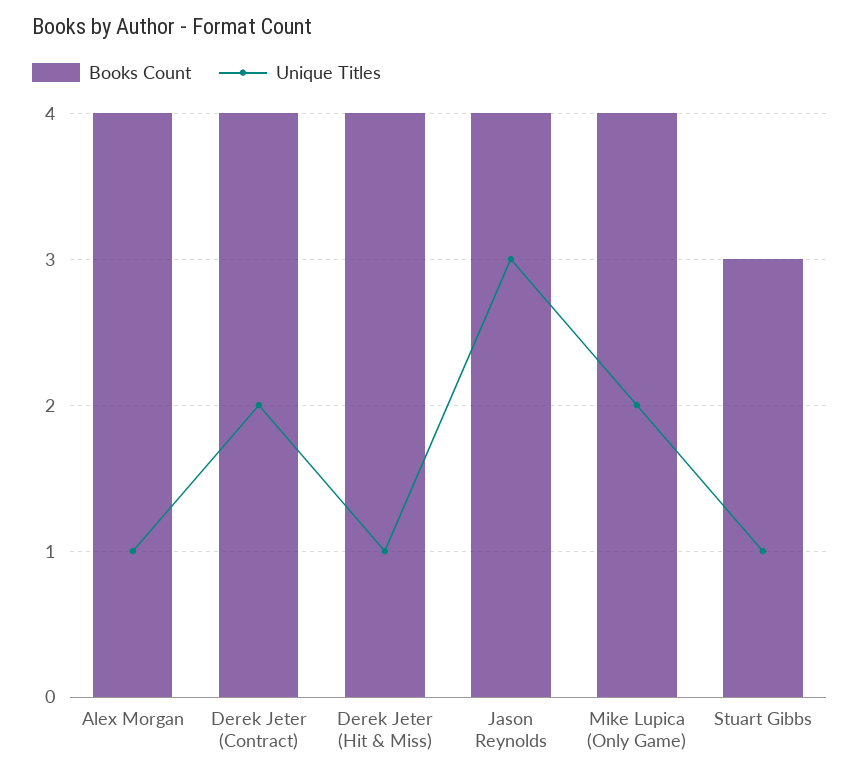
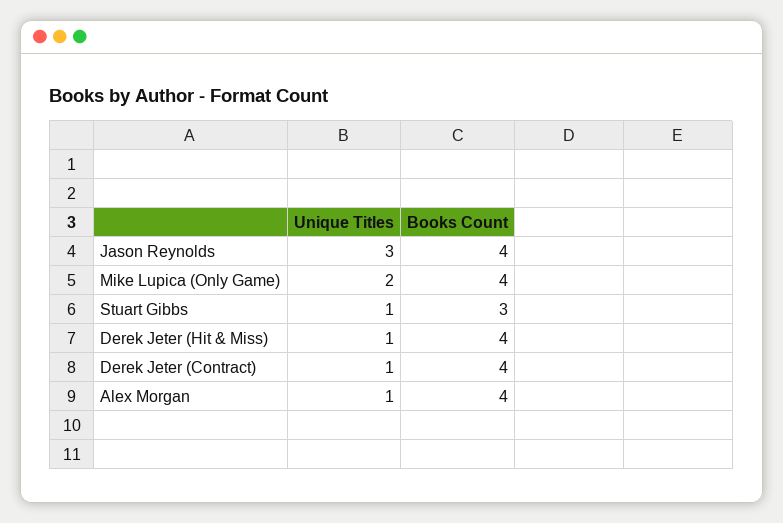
  {
    "Books Count": {
      "Alex Morgan": 4,
      "Derek Jeter (Contract)": 4,
      "Derek Jeter (Hit & Miss)": 4,
      "Jason Reynolds": 4,
      "Mike Lupica (Only Game)": 4,
      "Stuart Gibbs": 3
    },
    "Unique Titles": {
      "Alex Morgan": 1,
-     "Derek Jeter (Contract)": 2,
+     "Derek Jeter (Contract)": 1,
      "Derek Jeter (Hit & Miss)": 1,
      "Jason Reynolds": 3,
      "Mike Lupica (Only Game)": 2,
      "Stuart Gibbs": 1
    }
  }

